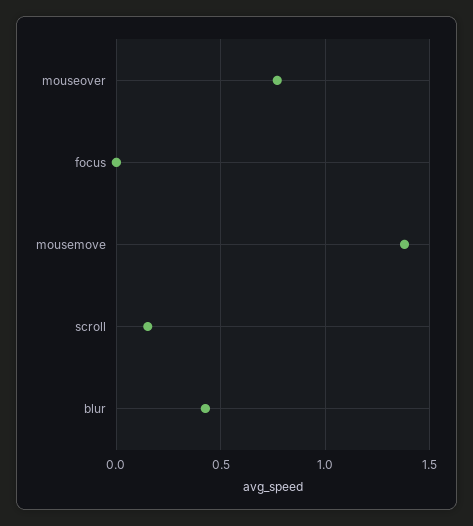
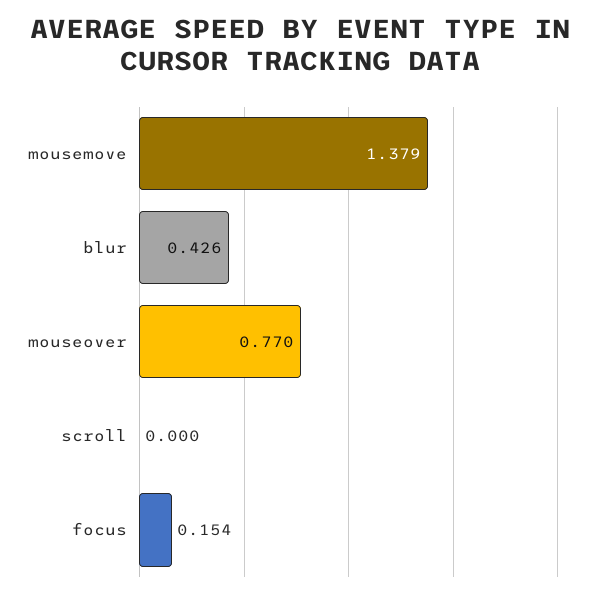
  {
    "mouseover": 0.77,
-   "focus": 0,
+   "focus": 0.154,
    "mousemove": 1.379,
-   "scroll": 0.15,
+   "scroll": 0,
    "blur": 0.426
  }

